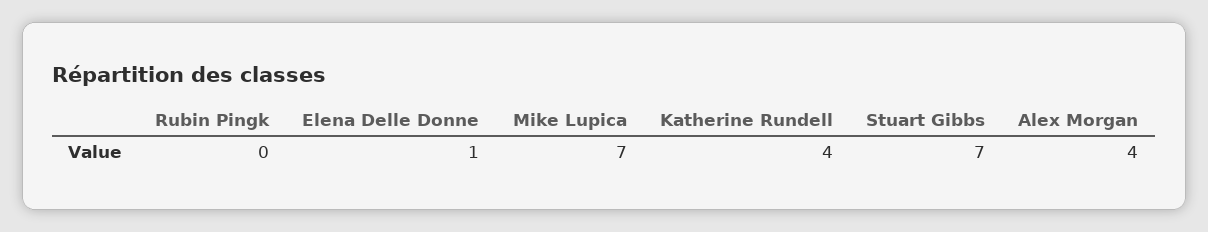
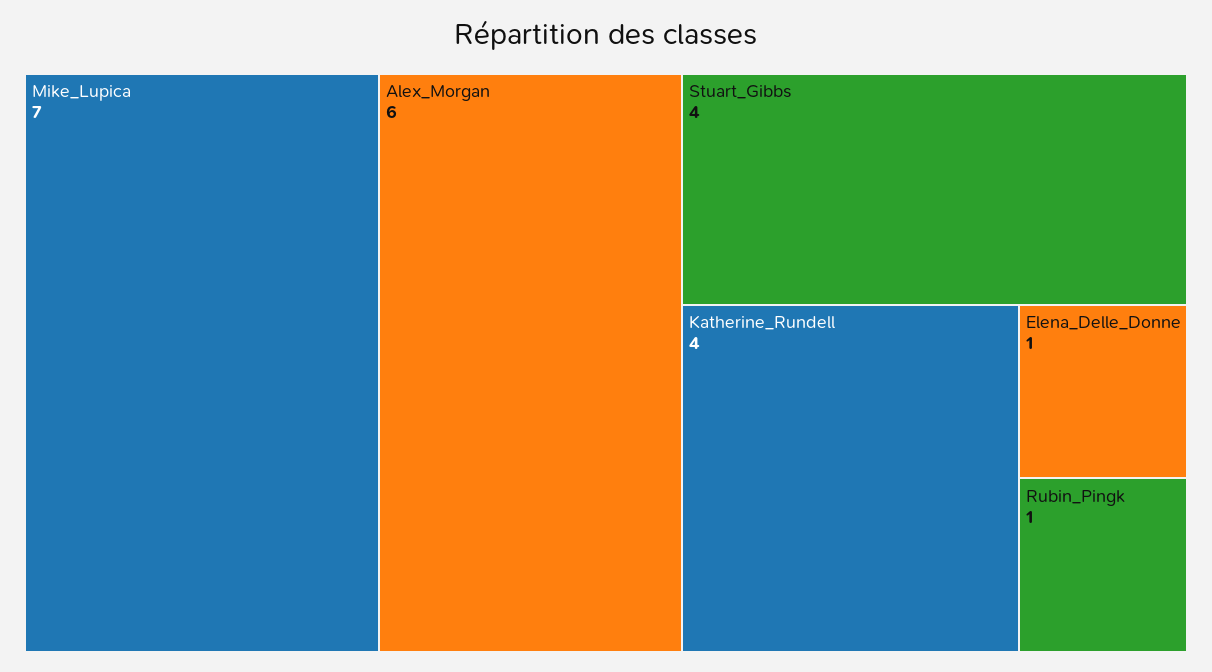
  {
-   "Rubin Pingk": 0,
+   "Rubin Pingk": 1,
    "Elena Delle Donne": 1,
    "Mike Lupica": 7,
    "Katherine Rundell": 4,
-   "Stuart Gibbs": 7,
+   "Stuart Gibbs": 4,
-   "Alex Morgan": 4
+   "Alex Morgan": 6
  }

